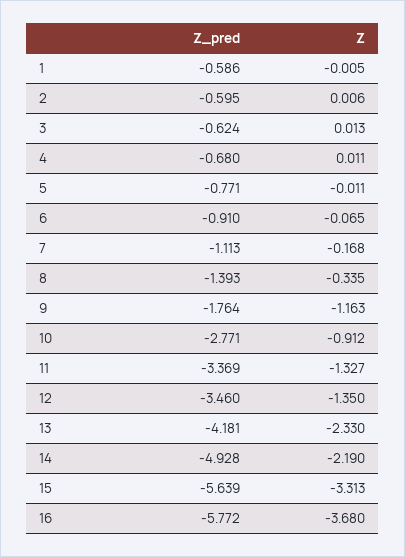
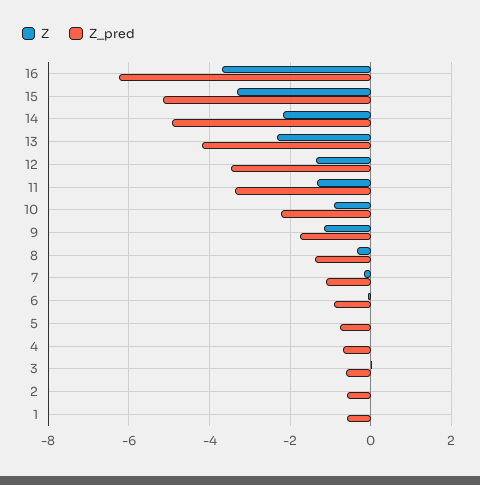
  {
    "Z_pred": {
      "1": -0.586,
      "2": -0.595,
      "3": -0.624,
      "4": -0.68,
      "5": -0.771,
      "6": -0.91,
      "7": -1.113,
      "8": -1.393,
      "9": -1.764,
-     "10": -2.771,
+     "10": -2.2,
      "11": -3.369,
      "12": -3.46,
      "13": -4.181,
      "14": -4.928,
-     "15": -5.639,
+     "15": -5.2,
-     "16": -5.772
+     "16": -6.2
    },
    "Z": {
      "1": -0.005,
      "2": 0.006,
      "3": 0.013,
      "4": 0.011,
      "5": -0.011,
      "6": -0.065,
      "7": -0.168,
      "8": -0.335,
      "9": -1.163,
      "10": -0.912,
      "11": -1.327,
      "12": -1.35,
      "13": -2.33,
      "14": -2.19,
      "15": -3.313,
      "16": -3.68
    }
  }

